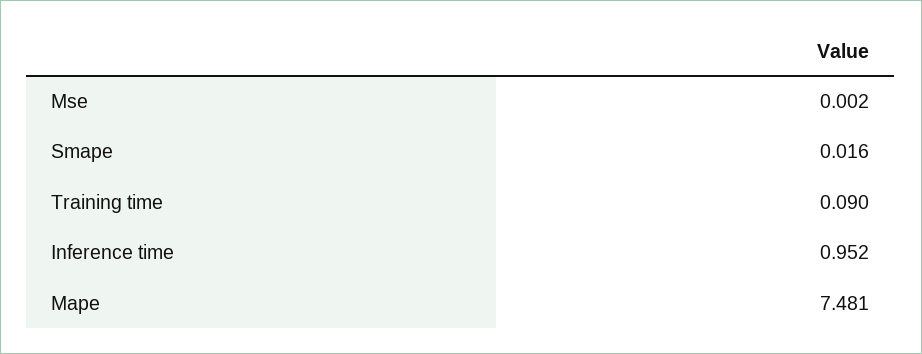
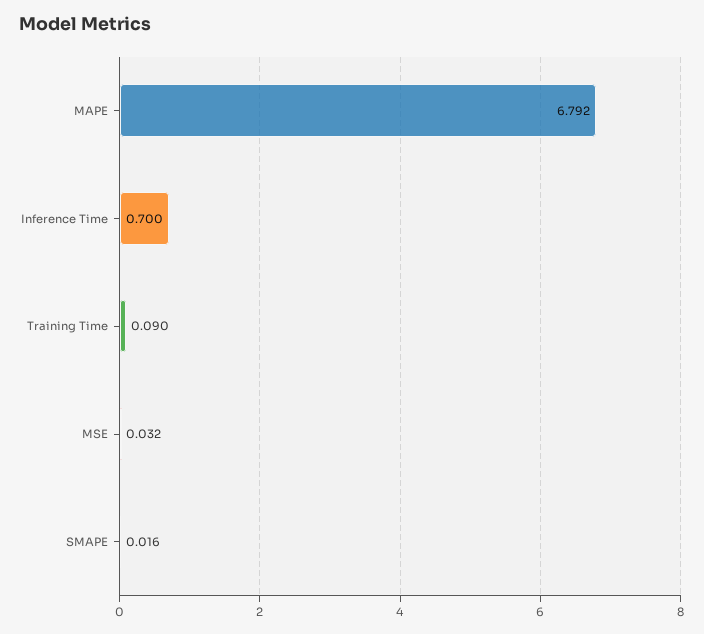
  {
-   "Mse": 0.002,
+   "Mse": 0.032,
    "Smape": 0.016,
    "Training time": 0.09,
-   "Inference time": 0.952,
+   "Inference time": 0.7,
-   "Mape": 7.481
+   "Mape": 6.792
  }

